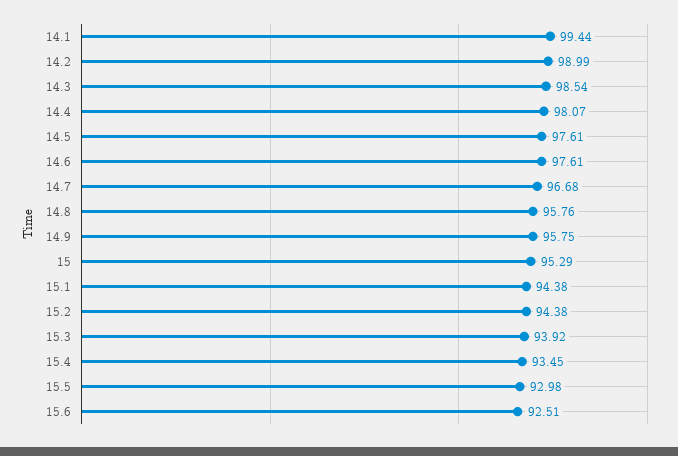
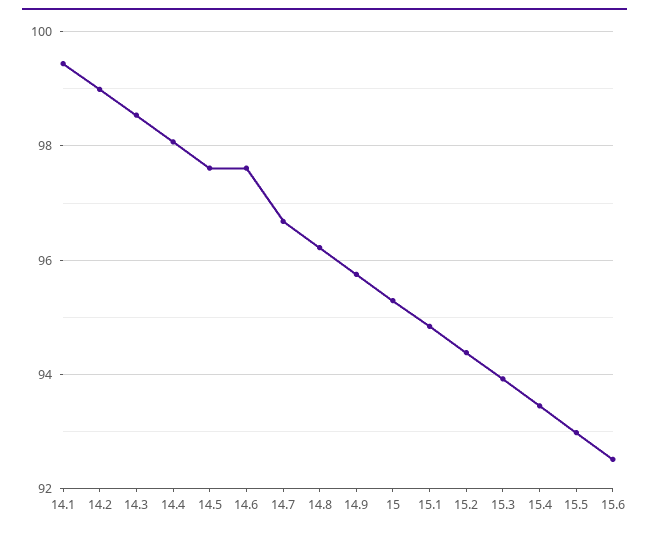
  {
    "14.1": 99.44,
    "14.2": 98.99,
    "14.3": 98.54,
    "14.4": 98.07,
    "14.5": 97.61,
    "14.6": 97.61,
    "14.7": 96.68,
-   "14.8": 95.76,
+   "14.8": 96.2,
    "14.9": 95.75,
    "15": 95.29,
-   "15.1": 94.38,
+   "15.1": 94.8,
    "15.2": 94.38,
    "15.3": 93.92,
    "15.4": 93.45,
    "15.5": 92.98,
    "15.6": 92.51
  }

